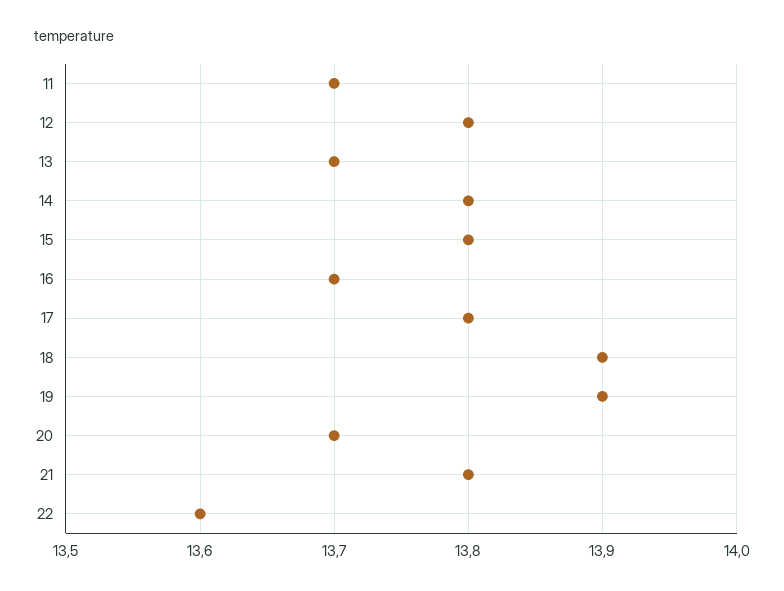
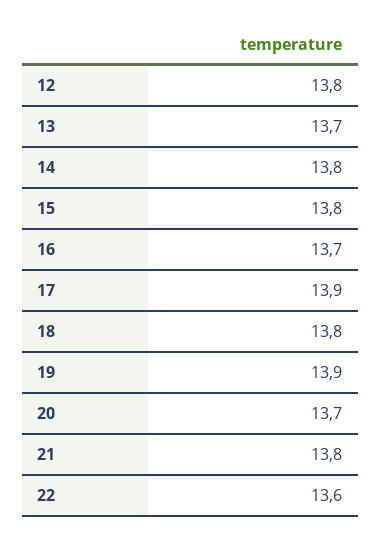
  {
-   "11": 13.7,
    "12": 13.8,
    "13": 13.7,
    "14": 13.8,
    "15": 13.8,
    "16": 13.7,
-   "17": 13.8,
+   "17": 13.9,
-   "18": 13.9,
+   "18": 13.8,
    "19": 13.9,
    "20": 13.7,
    "21": 13.8,
    "22": 13.6
  }

